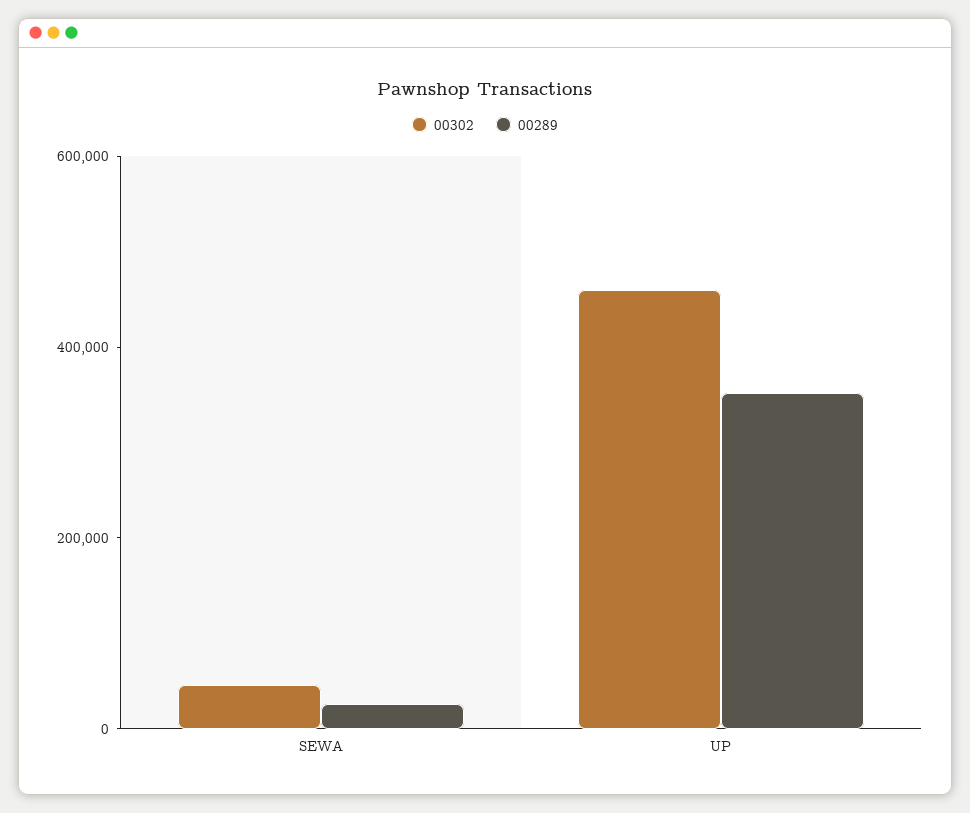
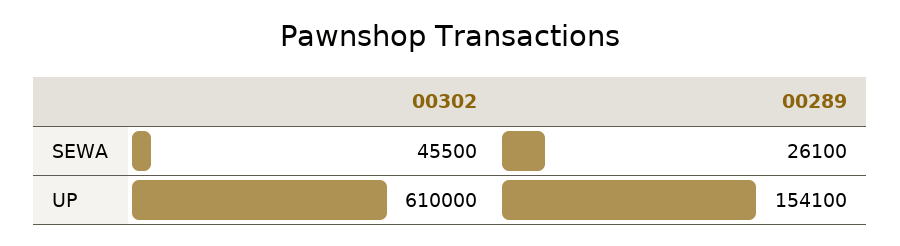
  {
    "00302": {
      "SEWA": 45500,
-     "UP": 450000
+     "UP": 610000
    },
    "00289": {
      "SEWA": 26100,
-     "UP": 350000
+     "UP": 154100
    }
  }

